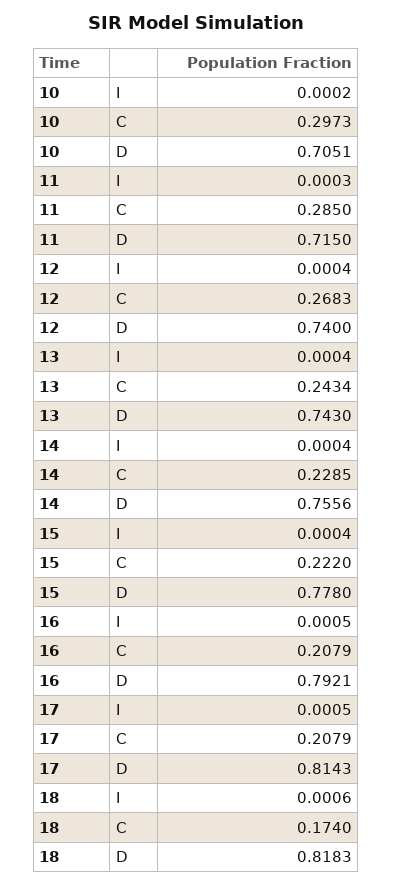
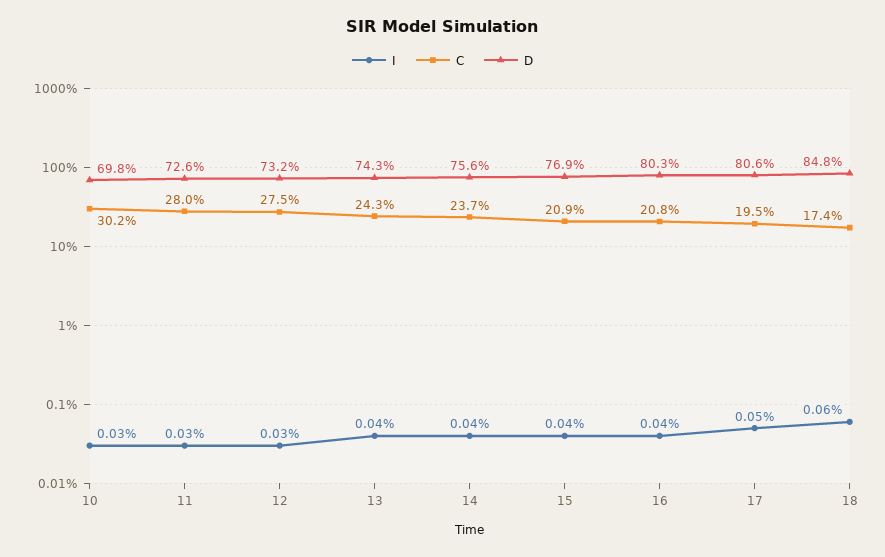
  {
    "I": {
-     "10": 0.0002,
+     "10": 0.0003,
      "11": 0.0003,
-     "12": 0.0004,
+     "12": 0.0003,
      "13": 0.0004,
      "14": 0.0004,
      "15": 0.0004,
-     "16": 0.0005,
+     "16": 0.0004,
      "17": 0.0005,
      "18": 0.0006
    },
    "C": {
-     "10": 0.2973,
+     "10": 0.302,
-     "11": 0.285,
+     "11": 0.28,
-     "12": 0.2683,
+     "12": 0.275,
      "13": 0.2434,
-     "14": 0.2285,
+     "14": 0.237,
-     "15": 0.222,
+     "15": 0.209,
      "16": 0.2079,
-     "17": 0.2079,
+     "17": 0.195,
      "18": 0.174
    },
    "D": {
-     "10": 0.7051,
+     "10": 0.698,
-     "11": 0.715,
+     "11": 0.726,
-     "12": 0.74,
+     "12": 0.732,
      "13": 0.743,
      "14": 0.7556,
-     "15": 0.778,
+     "15": 0.769,
-     "16": 0.7921,
+     "16": 0.803,
-     "17": 0.8143,
+     "17": 0.806,
-     "18": 0.8183
+     "18": 0.848
    }
  }

